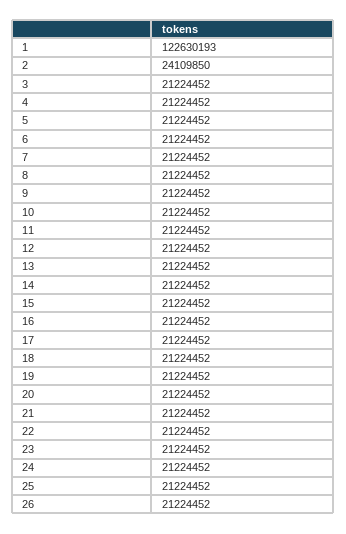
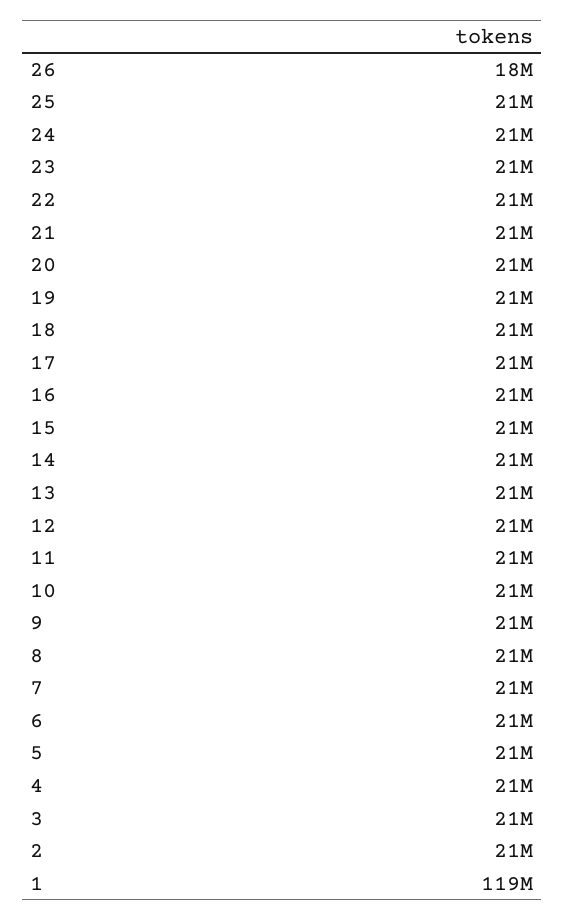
  {
-   "1": 122630193,
+   "1": 119000000,
-   "2": 24109850,
+   "2": 21000000,
    "3": 21224452,
    "4": 21224452,
    "5": 21224452,
    "6": 21224452,
    "7": 21224452,
    "8": 21224452,
    "9": 21224452,
    "10": 21224452,
    "11": 21224452,
    "12": 21224452,
    "13": 21224452,
    "14": 21224452,
    "15": 21224452,
    "16": 21224452,
    "17": 21224452,
    "18": 21224452,
    "19": 21224452,
    "20": 21224452,
    "21": 21224452,
    "22": 21224452,
    "23": 21224452,
    "24": 21224452,
    "25": 21224452,
-   "26": 21224452
+   "26": 18000000
  }

